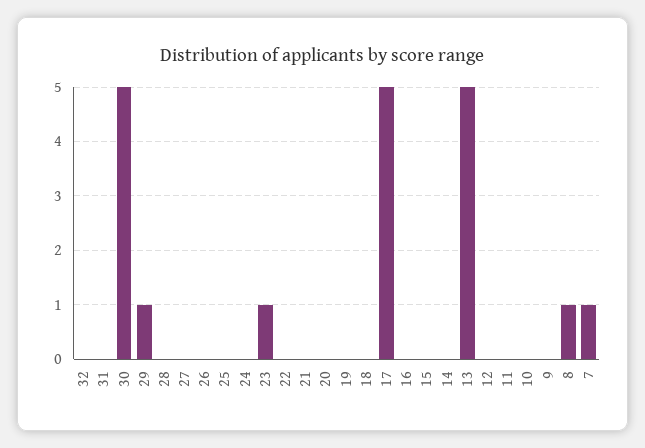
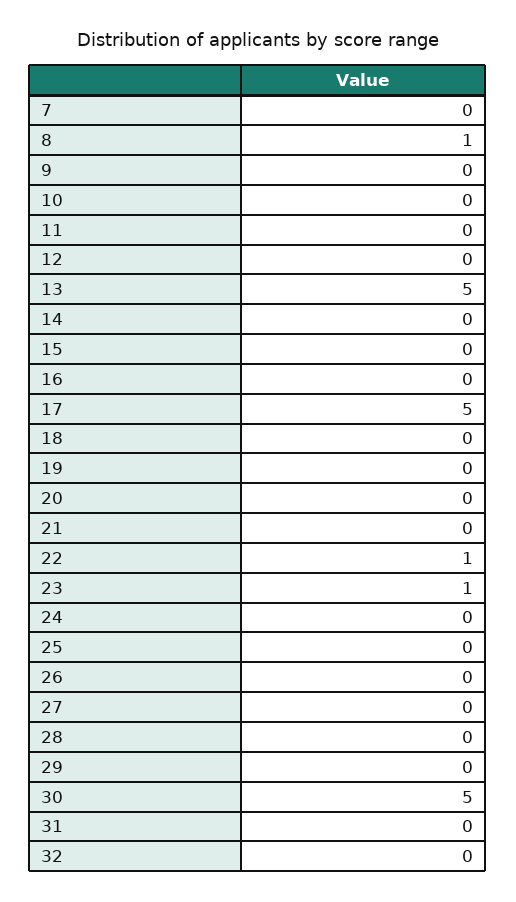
  {
    "32": 0,
    "31": 0,
    "30": 5,
-   "29": 1,
+   "29": 0,
    "28": 0,
    "27": 0,
    "26": 0,
    "25": 0,
    "24": 0,
    "23": 1,
-   "22": 0,
+   "22": 1,
    "21": 0,
    "20": 0,
    "19": 0,
    "18": 0,
    "17": 5,
    "16": 0,
    "15": 0,
    "14": 0,
    "13": 5,
    "12": 0,
    "11": 0,
    "10": 0,
    "9": 0,
    "8": 1,
-   "7": 1
+   "7": 0
  }

